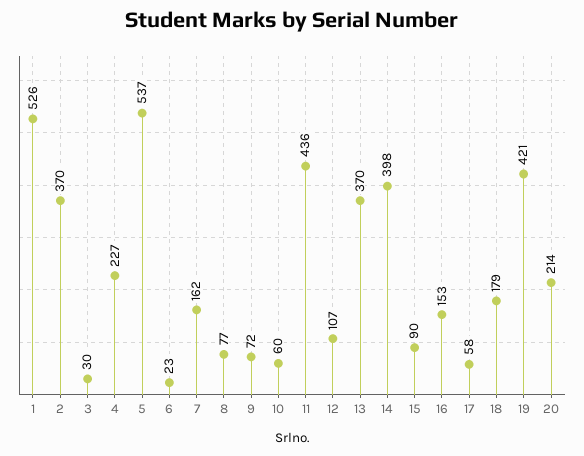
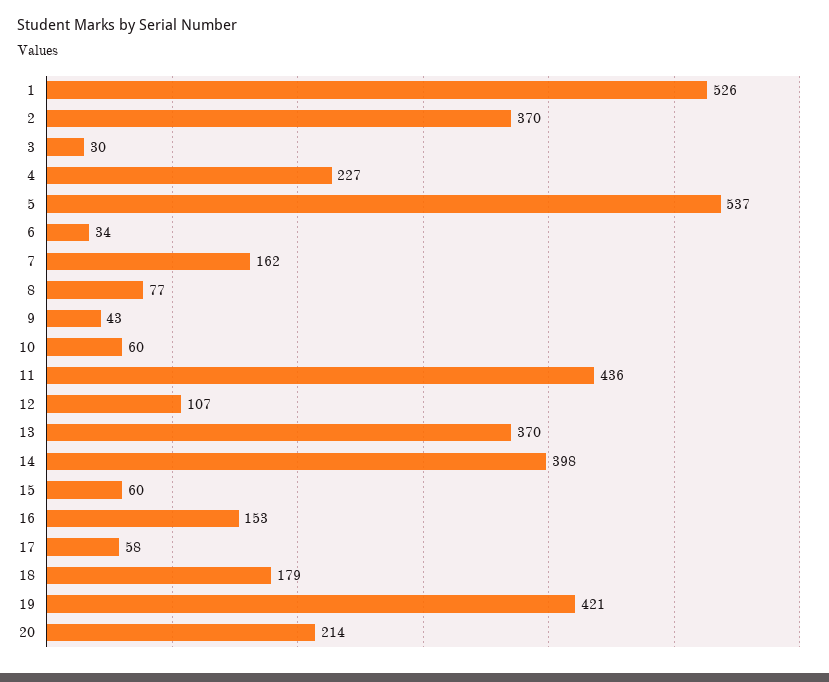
  {
    "1": 526,
    "2": 370,
    "3": 30,
    "4": 227,
    "5": 537,
-   "6": 23,
+   "6": 34,
    "7": 162,
    "8": 77,
-   "9": 72,
+   "9": 43,
    "10": 60,
    "11": 436,
    "12": 107,
    "13": 370,
    "14": 398,
-   "15": 90,
+   "15": 60,
    "16": 153,
    "17": 58,
    "18": 179,
    "19": 421,
    "20": 214
  }

